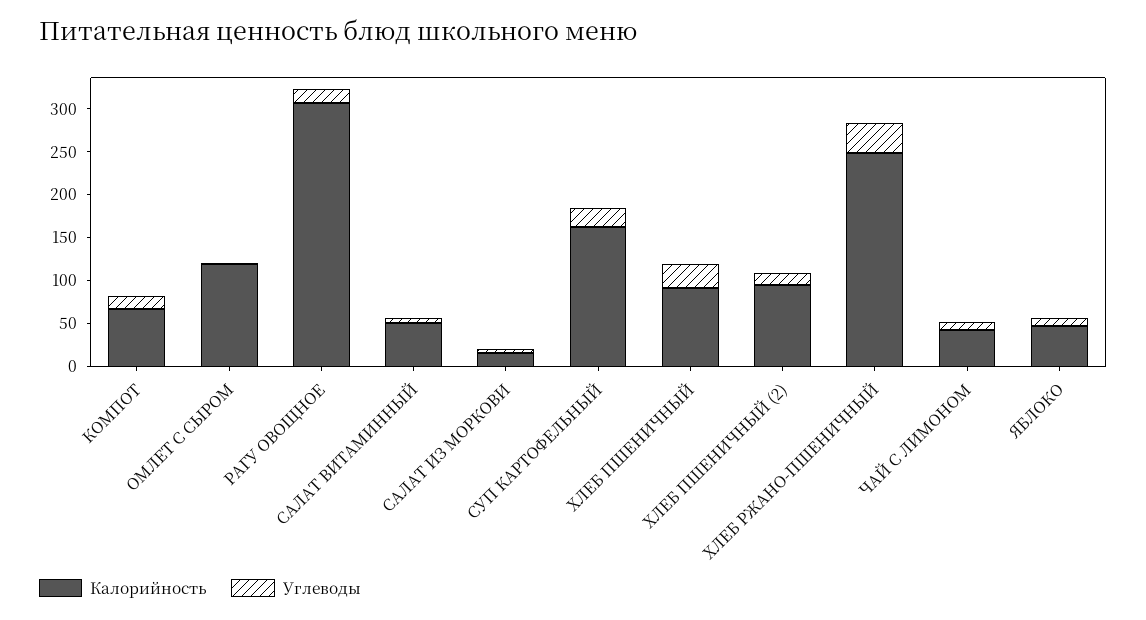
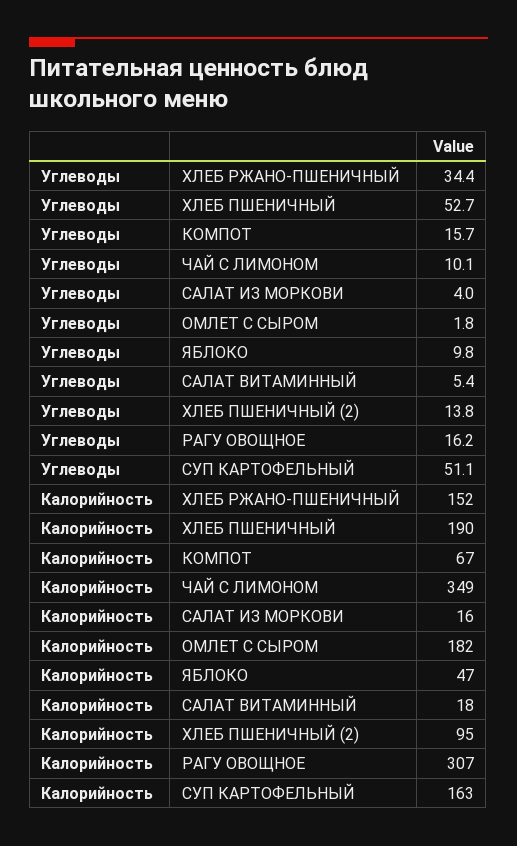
  {
    "Калорийность": {
      "КОМПОТ": 67,
-     "ОМЛЕТ С СЫРОМ": 120,
+     "ОМЛЕТ С СЫРОМ": 182,
      "РАГУ ОВОЩНОЕ": 307,
-     "САЛАТ ВИТАМИННЫЙ": 50,
+     "САЛАТ ВИТАМИННЫЙ": 18,
      "САЛАТ ИЗ МОРКОВИ": 16,
      "СУП КАРТОФЕЛЬНЫЙ": 163,
-     "ХЛЕБ ПШЕНИЧНЫЙ": 90,
+     "ХЛЕБ ПШЕНИЧНЫЙ": 190,
      "ХЛЕБ ПШЕНИЧНЫЙ (2)": 95,
-     "ХЛЕБ РЖАНО-ПШЕНИЧНЫЙ": 250,
+     "ХЛЕБ РЖАНО-ПШЕНИЧНЫЙ": 152,
-     "ЧАЙ С ЛИМОНОМ": 40,
+     "ЧАЙ С ЛИМОНОМ": 349,
      "ЯБЛОКО": 47
    },
    "Углеводы": {
      "КОМПОТ": 15.7,
      "ОМЛЕТ С СЫРОМ": 1.8,
      "РАГУ ОВОЩНОЕ": 16.2,
      "САЛАТ ВИТАМИННЫЙ": 5.4,
      "САЛАТ ИЗ МОРКОВИ": 4,
-     "СУП КАРТОФЕЛЬНЫЙ": 20,
+     "СУП КАРТОФЕЛЬНЫЙ": 51.1,
-     "ХЛЕБ ПШЕНИЧНЫЙ": 30,
+     "ХЛЕБ ПШЕНИЧНЫЙ": 52.7,
      "ХЛЕБ ПШЕНИЧНЫЙ (2)": 13.8,
      "ХЛЕБ РЖАНО-ПШЕНИЧНЫЙ": 34.4,
      "ЧАЙ С ЛИМОНОМ": 10.1,
      "ЯБЛОКО": 9.8
    }
  }

